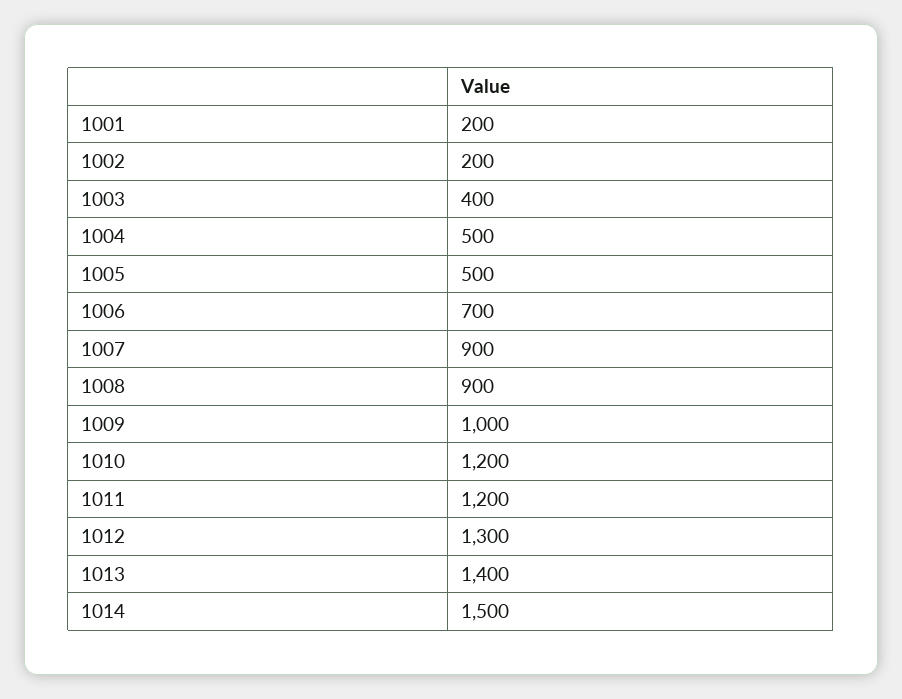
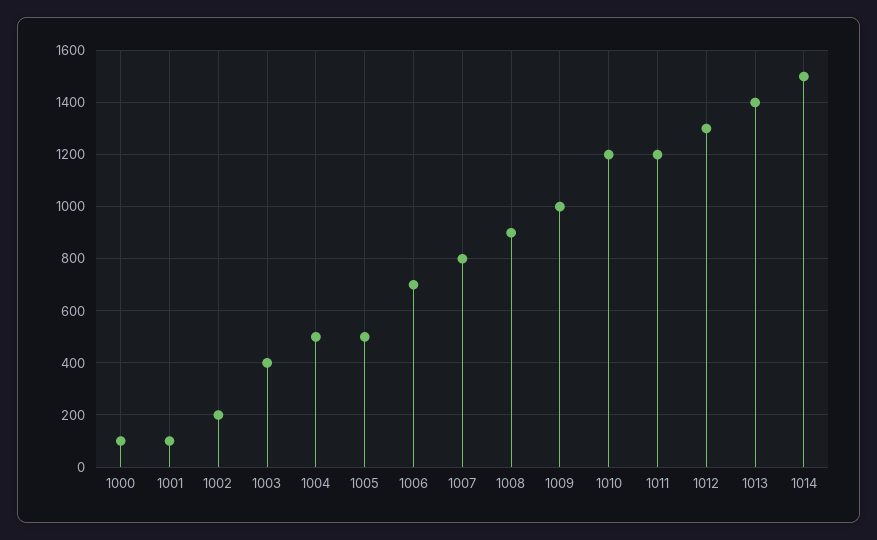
  {
-   "1001": 200,
+   "1001": 100,
    "1002": 200,
    "1003": 400,
    "1004": 500,
    "1005": 500,
    "1006": 700,
-   "1007": 900,
+   "1007": 800,
    "1008": 900,
    "1009": 1000,
    "1010": 1200,
    "1011": 1200,
    "1012": 1300,
    "1013": 1400,
-   "1014": 1500
+   "1014": 1500,
+   "1000": 100
  }

